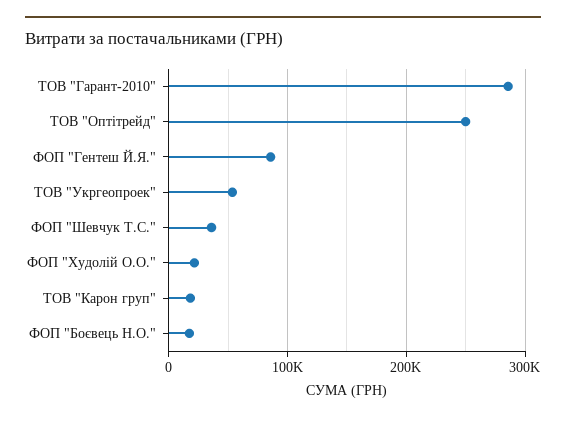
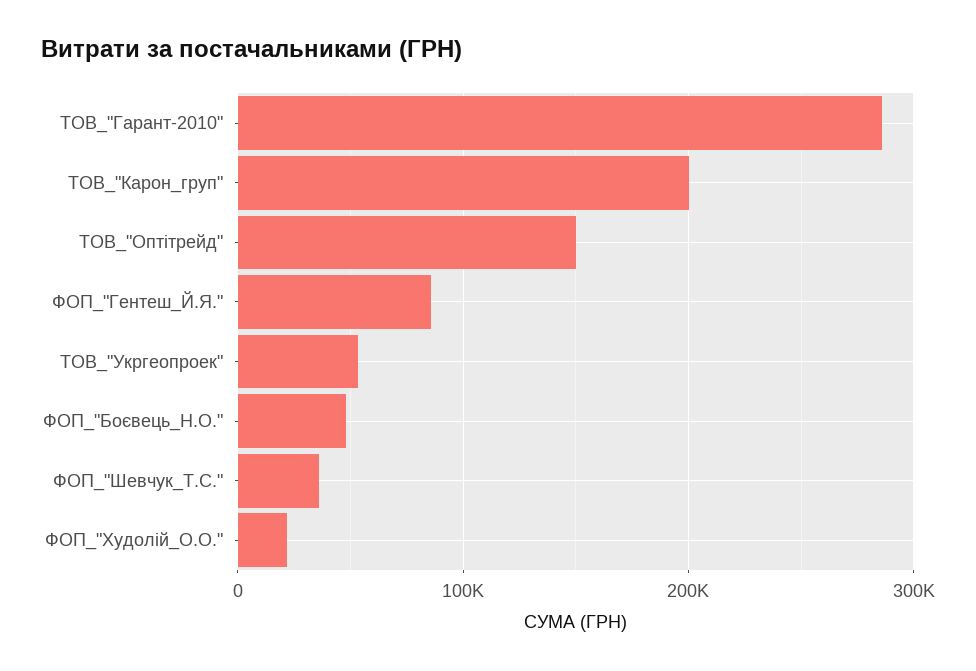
  {
    "ТОВ \"Гарант-2010\"": 290000,
-   "ТОВ \"Оптітрейд\"": 250000,
+   "ТОВ \"Оптітрейд\"": 150000,
    "ФОП \"Гентеш Й.Я.\"": 90000,
    "ТОВ \"Укргеопроек\"": 50000,
    "ФОП \"Шевчук Т.С.\"": 40000,
    "ФОП \"Худолій О.О.\"": 20000,
-   "ТОВ \"Карон груп\"": 20000,
+   "ТОВ \"Карон груп\"": 200000,
-   "ФОП \"Боєвець Н.О.\"": 20000
+   "ФОП \"Боєвець Н.О.\"": 50000
  }

